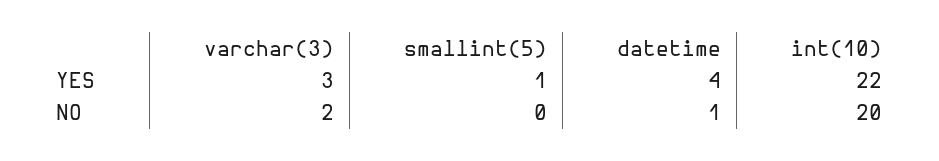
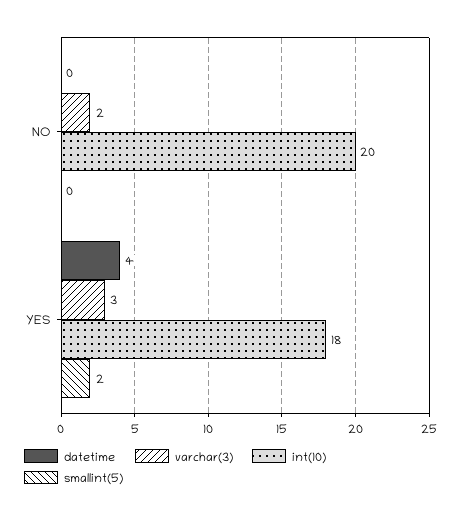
  {
    "varchar(3)": {
      "YES": 3,
      "NO": 2
    },
    "smallint(5)": {
-     "YES": 1,
+     "YES": 2,
      "NO": 0
    },
    "datetime": {
      "YES": 4,
-     "NO": 1
+     "NO": 0
    },
    "int(10)": {
-     "YES": 22,
+     "YES": 18,
      "NO": 20
    }
  }

